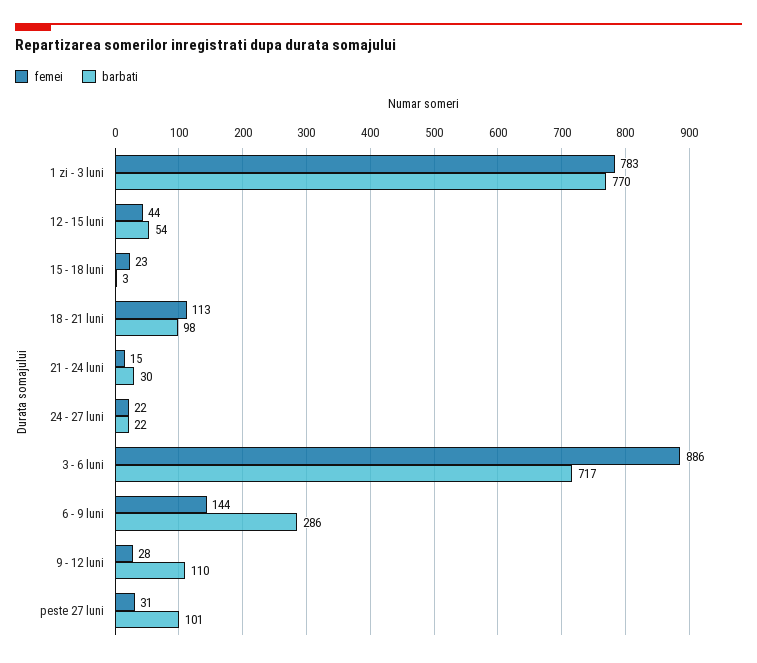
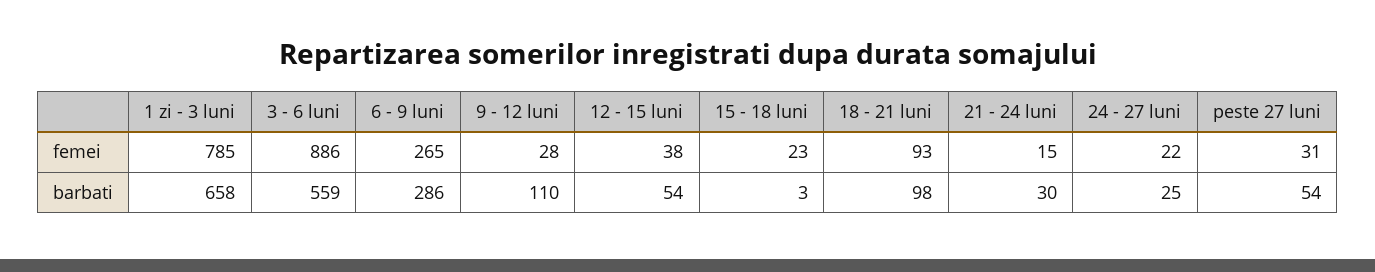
  {
    "femei": {
-     "1 zi - 3 luni": 783,
+     "1 zi - 3 luni": 785,
-     "12 - 15 luni": 44,
+     "12 - 15 luni": 38,
      "15 - 18 luni": 23,
-     "18 - 21 luni": 113,
+     "18 - 21 luni": 93,
      "21 - 24 luni": 15,
      "24 - 27 luni": 22,
      "3 - 6 luni": 886,
-     "6 - 9 luni": 144,
+     "6 - 9 luni": 265,
      "9 - 12 luni": 28,
      "peste 27 luni": 31
    },
    "barbati": {
-     "1 zi - 3 luni": 770,
+     "1 zi - 3 luni": 658,
      "12 - 15 luni": 54,
      "15 - 18 luni": 3,
      "18 - 21 luni": 98,
      "21 - 24 luni": 30,
-     "24 - 27 luni": 22,
+     "24 - 27 luni": 25,
-     "3 - 6 luni": 717,
+     "3 - 6 luni": 559,
      "6 - 9 luni": 286,
      "9 - 12 luni": 110,
-     "peste 27 luni": 101
+     "peste 27 luni": 54
    }
  }

